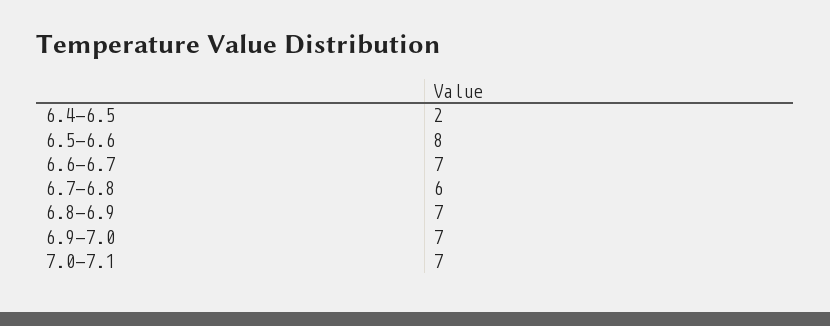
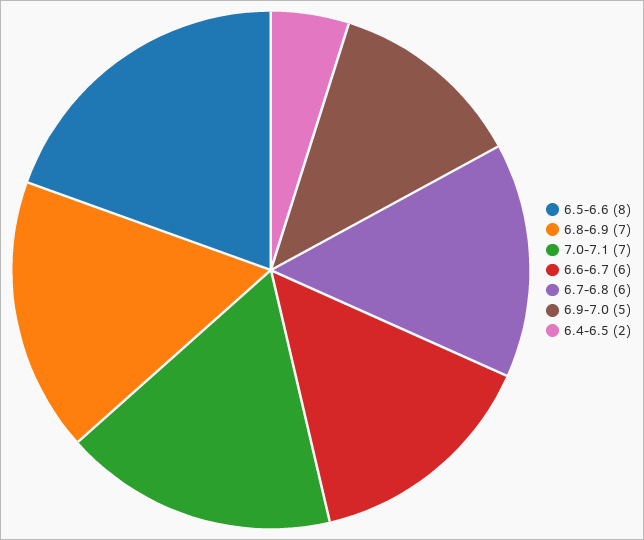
  {
    "6.4-6.5": 2,
    "6.5-6.6": 8,
-   "6.6-6.7": 7,
+   "6.6-6.7": 6,
    "6.7-6.8": 6,
    "6.8-6.9": 7,
-   "6.9-7.0": 7,
+   "6.9-7.0": 5,
    "7.0-7.1": 7
  }

